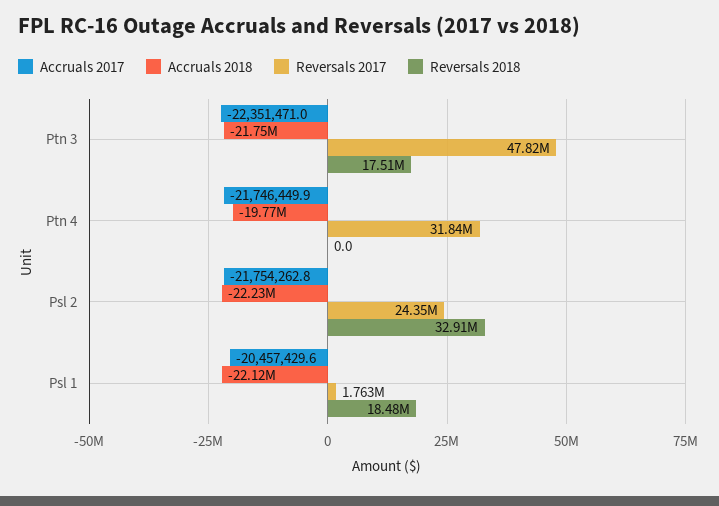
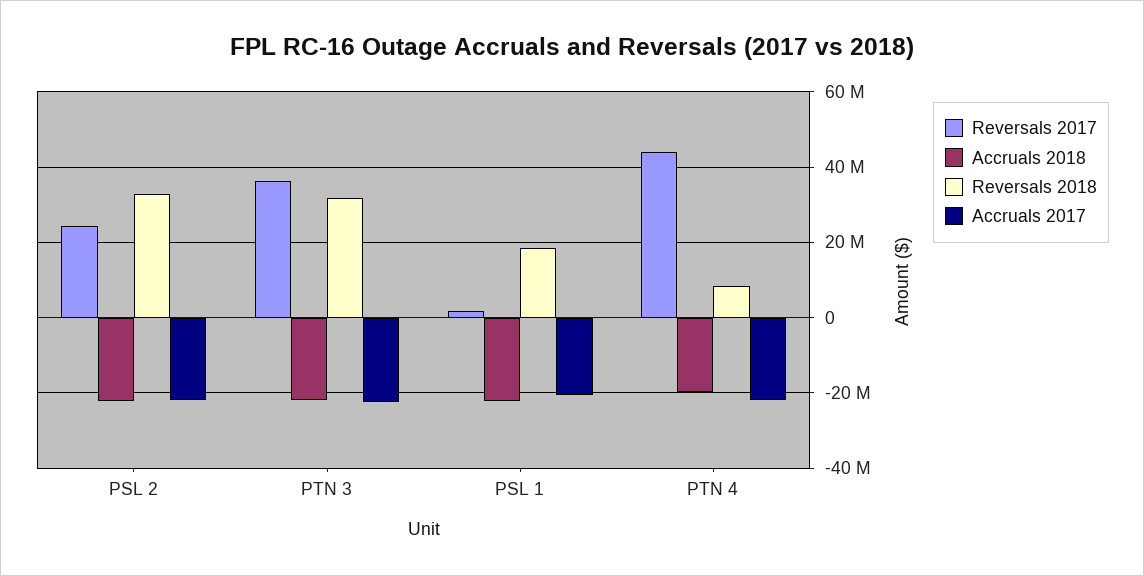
  {
    "Accruals 2017": {
      "Ptn 3": -22351471,
      "Ptn 4": -21746449.9,
      "Psl 2": -21754262.8,
      "Psl 1": -20457429.6
    },
    "Accruals 2018": {
      "Ptn 3": -21750000,
      "Ptn 4": -19770000,
      "Psl 2": -22230000,
      "Psl 1": -22120000
    },
    "Reversals 2017": {
-     "Ptn 3": 47820000,
+     "Ptn 3": 36000000,
-     "Ptn 4": 31840000,
+     "Ptn 4": 44000000,
      "Psl 2": 24350000,
      "Psl 1": 1763000
    },
    "Reversals 2018": {
-     "Ptn 3": 17510000,
+     "Ptn 3": 32000000,
-     "Ptn 4": 0,
+     "Ptn 4": 8000000,
      "Psl 2": 32910000,
      "Psl 1": 18480000
    }
  }

